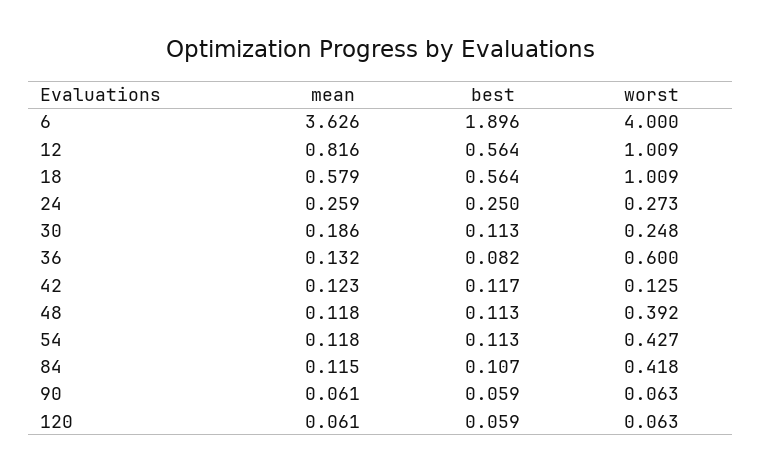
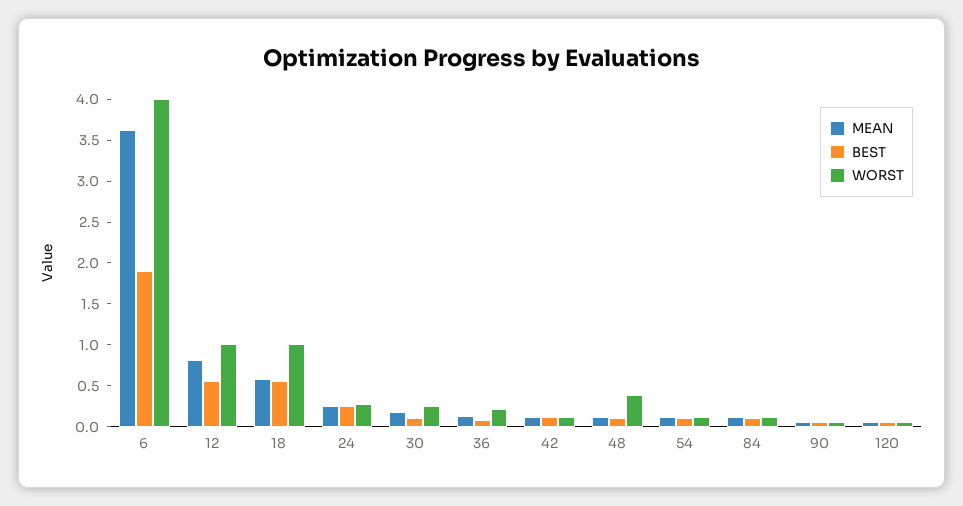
  {
    "mean": {
      "6": 3.626,
      "12": 0.816,
      "18": 0.579,
      "24": 0.259,
      "30": 0.186,
      "36": 0.132,
      "42": 0.123,
      "48": 0.118,
      "54": 0.118,
      "84": 0.115,
      "90": 0.061,
      "120": 0.061
    },
    "best": {
      "6": 1.896,
      "12": 0.564,
      "18": 0.564,
      "24": 0.25,
      "30": 0.113,
      "36": 0.082,
      "42": 0.117,
      "48": 0.113,
      "54": 0.113,
      "84": 0.107,
      "90": 0.059,
      "120": 0.059
    },
    "worst": {
      "6": 4,
      "12": 1.009,
      "18": 1.009,
      "24": 0.273,
      "30": 0.248,
-     "36": 0.6,
+     "36": 0.2,
      "42": 0.125,
      "48": 0.392,
-     "54": 0.427,
+     "54": 0.1,
-     "84": 0.418,
+     "84": 0.1,
      "90": 0.063,
      "120": 0.063
    }
  }

